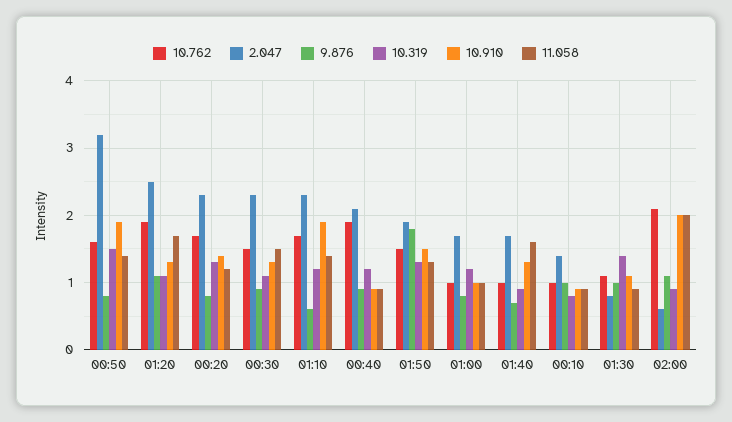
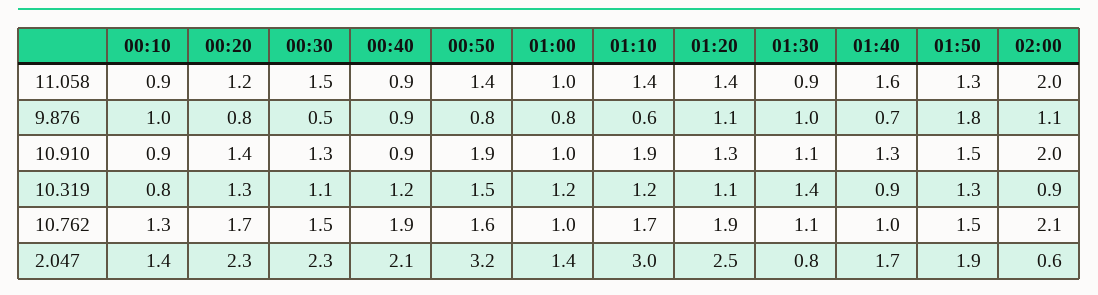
  {
    "10.762": {
      "00:50": 1.6,
      "01:20": 1.9,
      "00:20": 1.7,
      "00:30": 1.5,
      "01:10": 1.7,
      "00:40": 1.9,
      "01:50": 1.5,
      "01:00": 1,
      "01:40": 1,
-     "00:10": 1,
+     "00:10": 1.3,
      "01:30": 1.1,
      "02:00": 2.1
    },
    "2.047": {
      "00:50": 3.2,
      "01:20": 2.5,
      "00:20": 2.3,
      "00:30": 2.3,
-     "01:10": 2.3,
+     "01:10": 3,
      "00:40": 2.1,
      "01:50": 1.9,
-     "01:00": 1.7,
+     "01:00": 1.4,
      "01:40": 1.7,
      "00:10": 1.4,
      "01:30": 0.8,
      "02:00": 0.6
    },
    "9.876": {
      "00:50": 0.8,
      "01:20": 1.1,
      "00:20": 0.8,
-     "00:30": 0.9,
+     "00:30": 0.5,
      "01:10": 0.6,
      "00:40": 0.9,
      "01:50": 1.8,
      "01:00": 0.8,
      "01:40": 0.7,
      "00:10": 1,
      "01:30": 1,
      "02:00": 1.1
    },
    "10.319": {
      "00:50": 1.5,
      "01:20": 1.1,
      "00:20": 1.3,
      "00:30": 1.1,
      "01:10": 1.2,
      "00:40": 1.2,
      "01:50": 1.3,
      "01:00": 1.2,
      "01:40": 0.9,
      "00:10": 0.8,
      "01:30": 1.4,
      "02:00": 0.9
    },
    "10.910": {
      "00:50": 1.9,
      "01:20": 1.3,
      "00:20": 1.4,
      "00:30": 1.3,
      "01:10": 1.9,
      "00:40": 0.9,
      "01:50": 1.5,
      "01:00": 1,
      "01:40": 1.3,
      "00:10": 0.9,
      "01:30": 1.1,
      "02:00": 2
    },
    "11.058": {
      "00:50": 1.4,
-     "01:20": 1.7,
+     "01:20": 1.4,
      "00:20": 1.2,
      "00:30": 1.5,
      "01:10": 1.4,
      "00:40": 0.9,
      "01:50": 1.3,
      "01:00": 1,
      "01:40": 1.6,
      "00:10": 0.9,
      "01:30": 0.9,
      "02:00": 2
    }
  }

